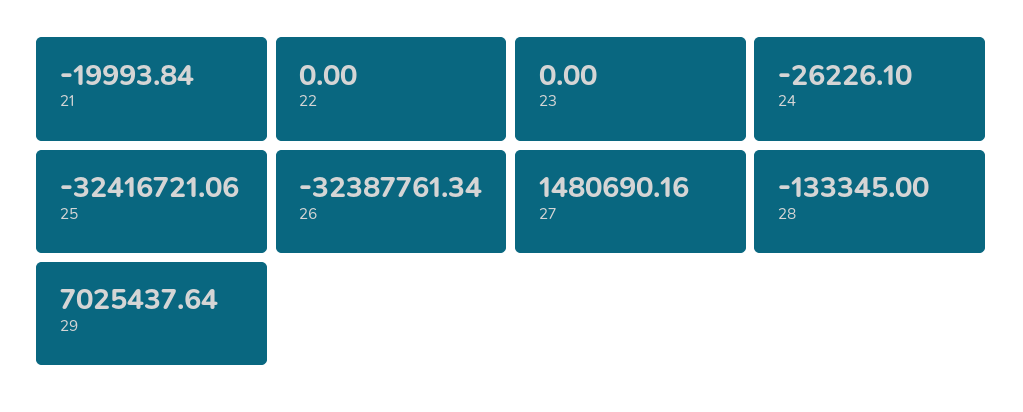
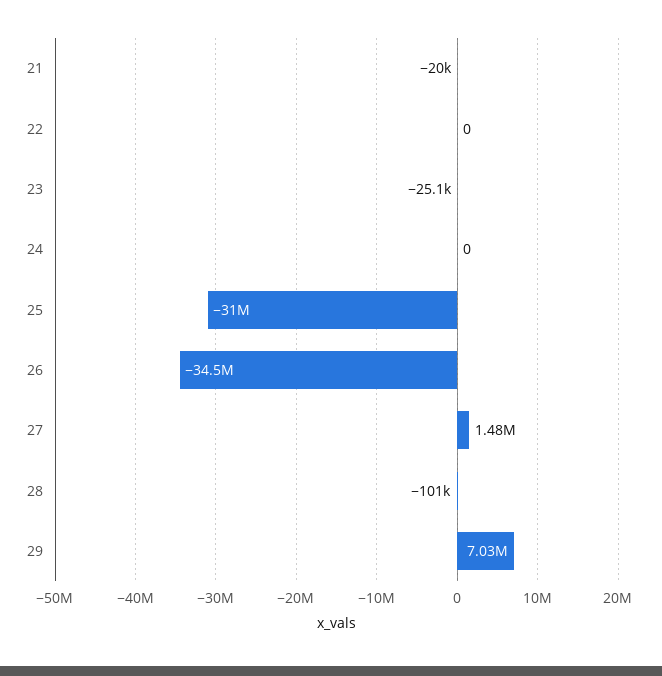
  {
    "21": -19993.84,
    "22": 0,
-   "23": 0,
+   "23": -25100,
-   "24": -26226.1,
+   "24": 0,
-   "25": -32416721.06,
+   "25": -31000000,
-   "26": -32387761.34,
+   "26": -34500000,
    "27": 1480690.16,
-   "28": -133345,
+   "28": -101000,
    "29": 7025437.64
  }

